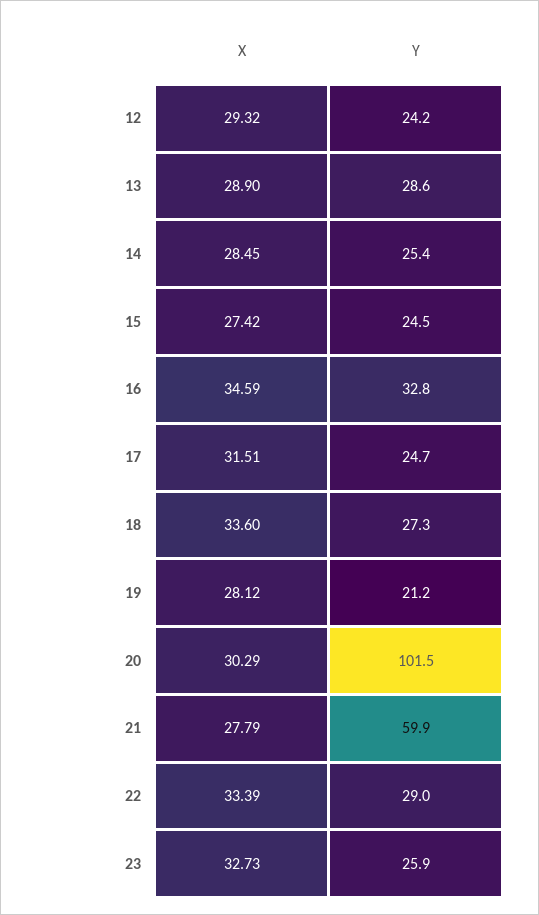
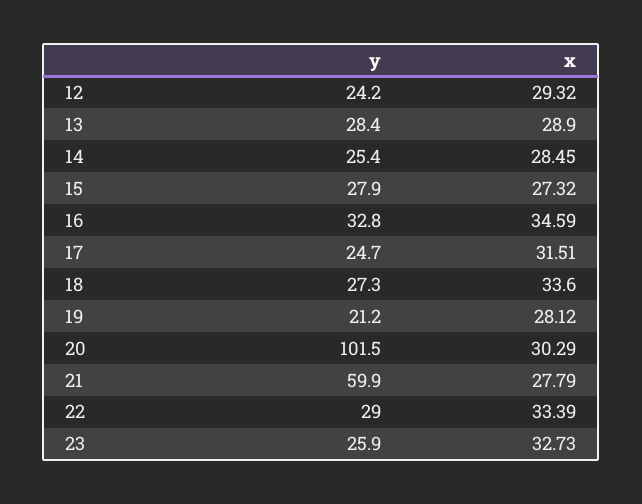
  {
    "X": {
      "12": 29.32,
      "13": 28.9,
      "14": 28.45,
-     "15": 27.42,
+     "15": 27.32,
      "16": 34.59,
      "17": 31.51,
      "18": 33.6,
      "19": 28.12,
      "20": 30.29,
      "21": 27.79,
      "22": 33.39,
      "23": 32.73
    },
    "Y": {
      "12": 24.2,
-     "13": 28.6,
+     "13": 28.4,
      "14": 25.4,
-     "15": 24.5,
+     "15": 27.9,
      "16": 32.8,
      "17": 24.7,
      "18": 27.3,
      "19": 21.2,
      "20": 101.5,
      "21": 59.9,
      "22": 29,
      "23": 25.9
    }
  }

